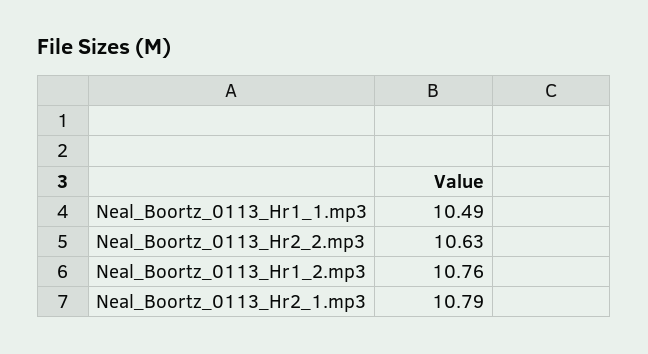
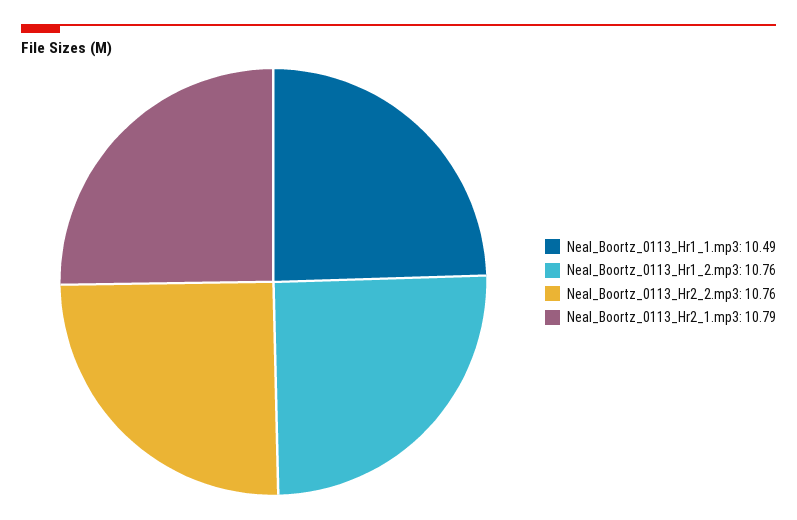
  {
    "Neal_Boortz_0113_Hr1_1.mp3": 10.49,
-   "Neal_Boortz_0113_Hr2_2.mp3": 10.63,
+   "Neal_Boortz_0113_Hr2_2.mp3": 10.76,
    "Neal_Boortz_0113_Hr1_2.mp3": 10.76,
    "Neal_Boortz_0113_Hr2_1.mp3": 10.79
  }

